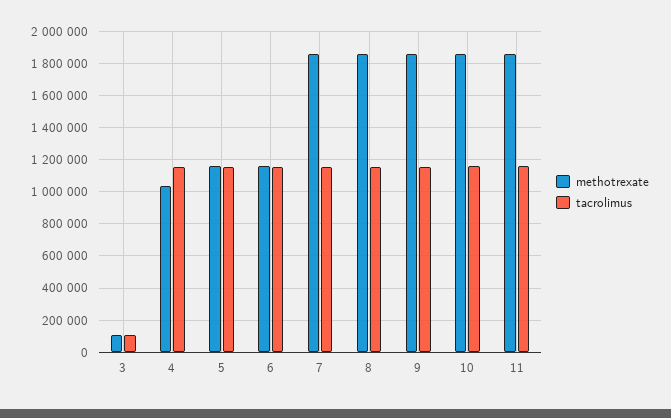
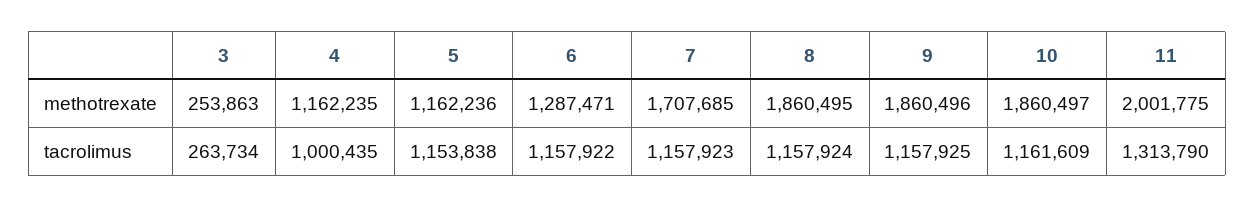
  {
    "methotrexate": {
-     "3": 100000,
+     "3": 253863,
-     "4": 1050000,
+     "4": 1162235,
      "5": 1162236,
-     "6": 1150000,
+     "6": 1287471,
-     "7": 1850000,
+     "7": 1707685,
      "8": 1860495,
      "9": 1860496,
      "10": 1860497,
-     "11": 1850000
+     "11": 2001775
    },
    "tacrolimus": {
-     "3": 100000,
+     "3": 263734,
-     "4": 1150000,
+     "4": 1000435,
      "5": 1153838,
      "6": 1157922,
      "7": 1157923,
      "8": 1157924,
      "9": 1157925,
      "10": 1161609,
-     "11": 1150000
+     "11": 1313790
    }
  }

